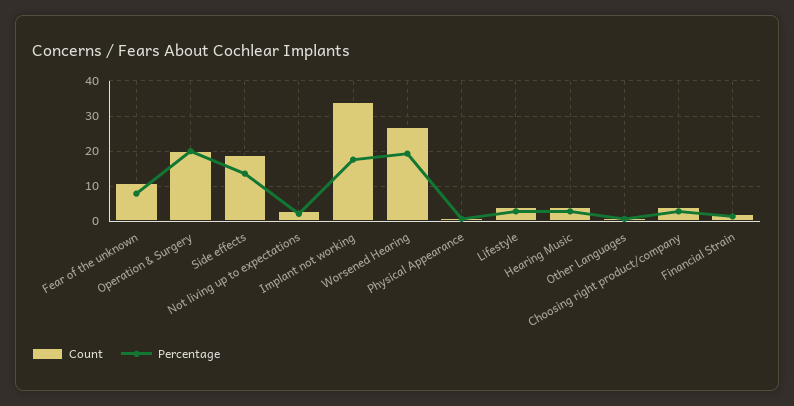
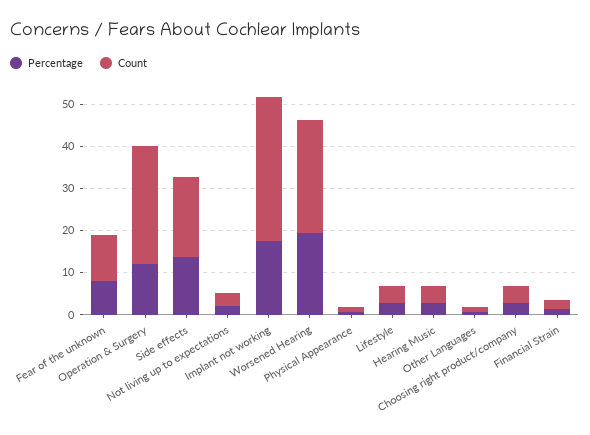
  {
    "Count": {
      "Fear of the unknown": 12,
-     "Operation & Surgery": 20,
+     "Operation & Surgery": 28,
      "Side effects": 20,
      "Not living up to expectations": 4,
      "Implant not working": 34,
      "Worsened Hearing": 28,
      "Physical Appearance": 2,
      "Lifestyle": 4,
      "Hearing Music": 4,
      "Other Languages": 2,
      "Choosing right product/company": 4,
      "Financial Strain": 2
    },
    "Percentage": {
      "Fear of the unknown": 8,
-     "Operation & Surgery": 20,
+     "Operation & Surgery": 12,
      "Side effects": 14,
      "Not living up to expectations": 2,
      "Implant not working": 18,
      "Worsened Hearing": 20,
      "Physical Appearance": 0,
      "Lifestyle": 2,
      "Hearing Music": 2,
      "Other Languages": 0,
      "Choosing right product/company": 2,
      "Financial Strain": 2
    }
  }

